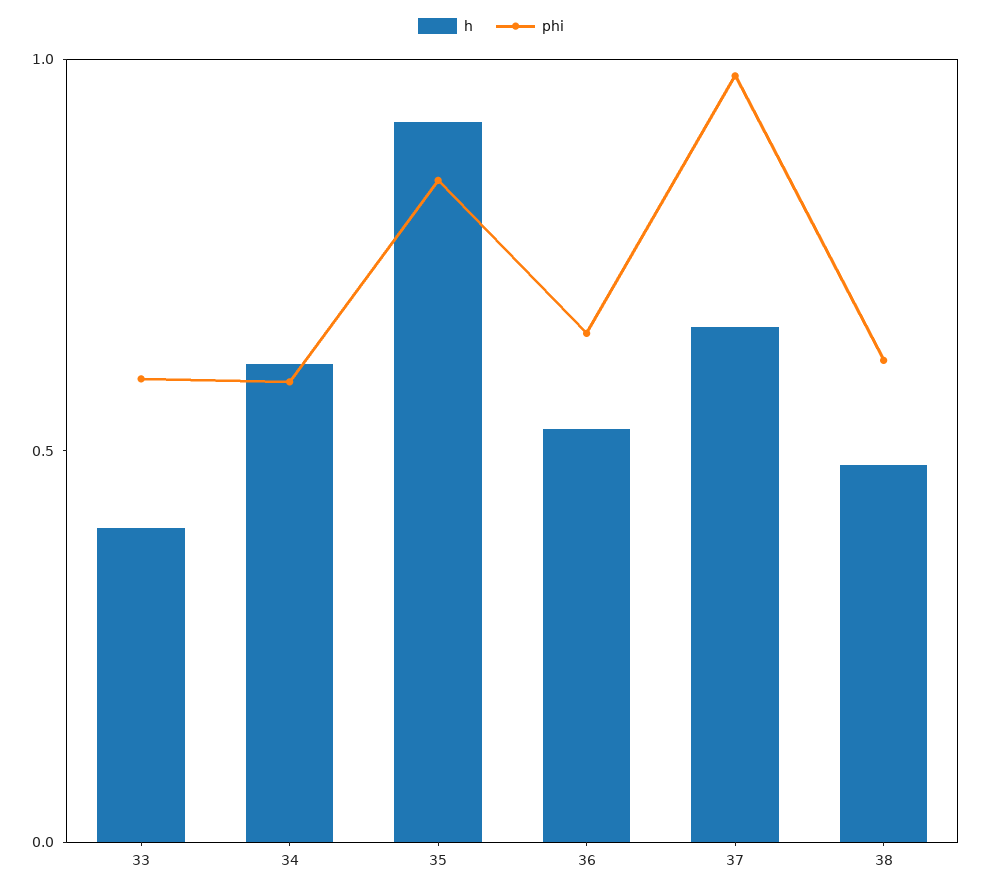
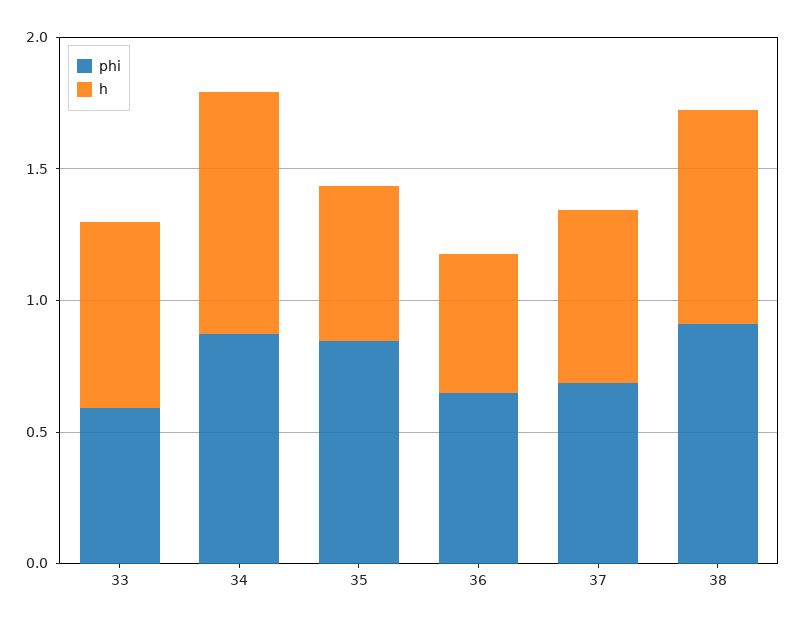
  {
    "h": {
-     "33": 0.4,
+     "33": 0.7,
-     "34": 0.6,
+     "34": 0.9,
-     "35": 0.9,
+     "35": 0.6,
      "36": 0.5,
      "37": 0.7,
-     "38": 0.5
+     "38": 0.8
    },
    "phi": {
      "33": 0.6,
-     "34": 0.6,
+     "34": 0.9,
      "35": 0.8,
      "36": 0.6,
-     "37": 1,
+     "37": 0.7,
-     "38": 0.6
+     "38": 0.9
    }
  }

